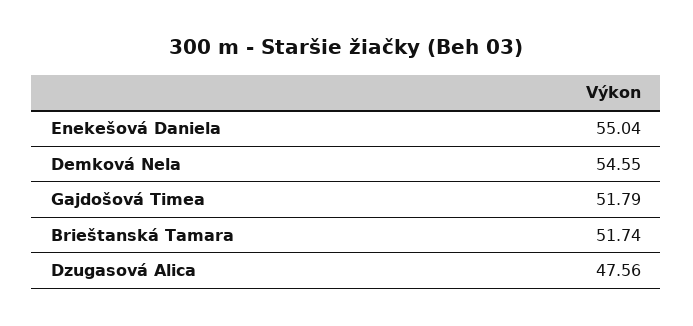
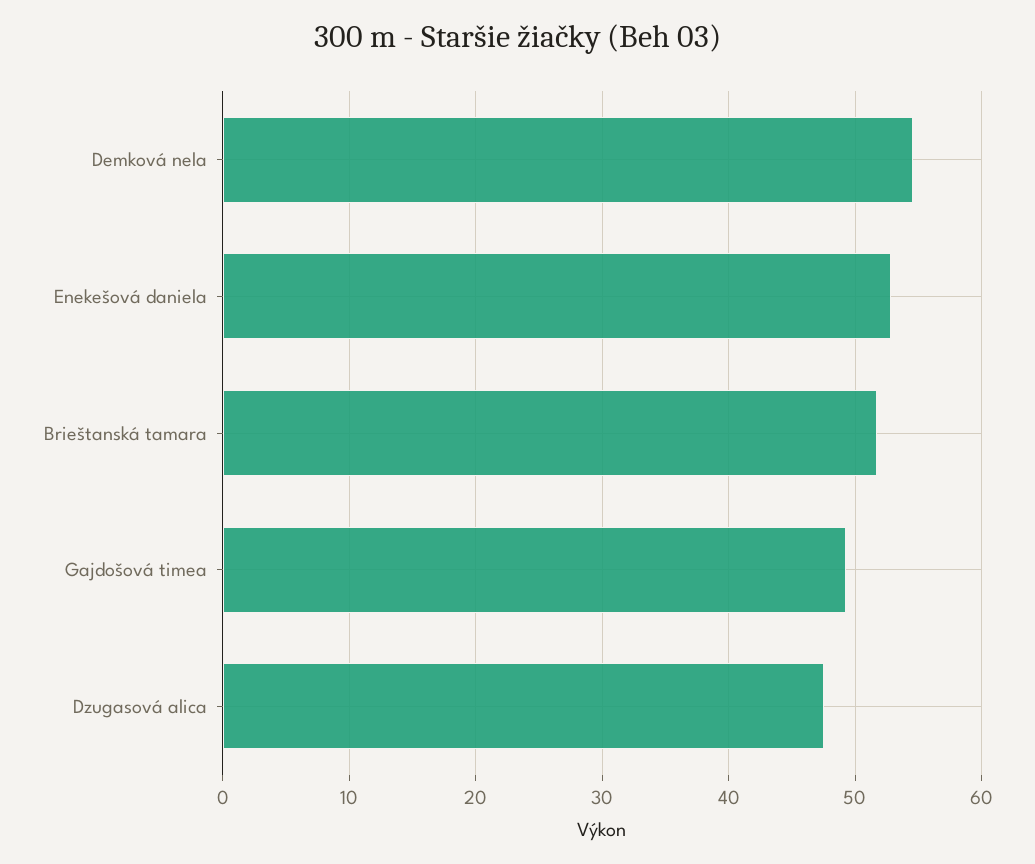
  {
-   "Enekešová Daniela": 55.04,
+   "Enekešová Daniela": 53,
    "Demková Nela": 54.55,
-   "Gajdošová Timea": 51.79,
+   "Gajdošová Timea": 49,
    "Brieštanská Tamara": 51.74,
    "Dzugasová Alica": 47.56
  }

